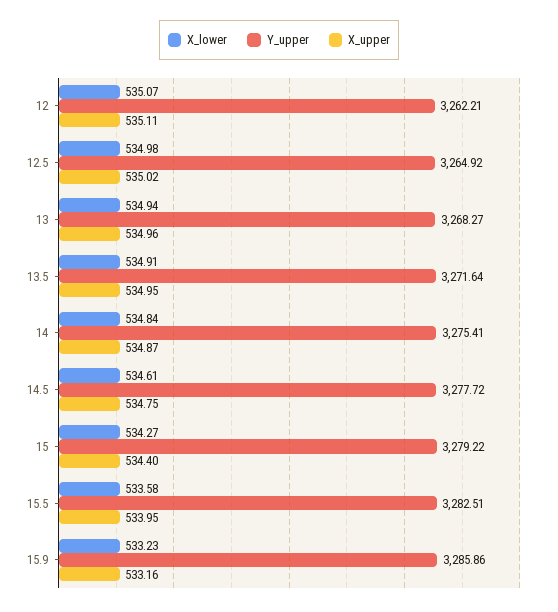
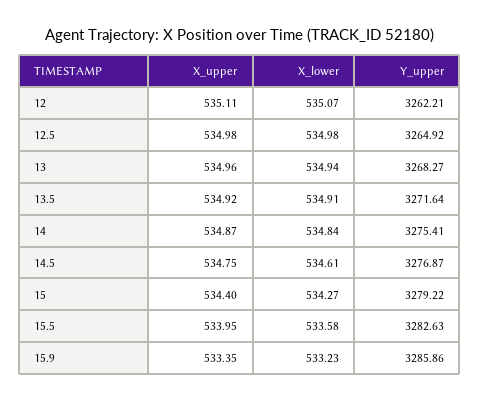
  {
    "X_lower": {
      "12": 535.07,
      "12.5": 534.98,
      "13": 534.94,
      "13.5": 534.91,
      "14": 534.84,
      "14.5": 534.61,
      "15": 534.27,
      "15.5": 533.58,
      "15.9": 533.23
    },
    "Y_upper": {
      "12": 3262.21,
      "12.5": 3264.92,
      "13": 3268.27,
      "13.5": 3271.64,
      "14": 3275.41,
-     "14.5": 3277.72,
+     "14.5": 3276.87,
      "15": 3279.22,
-     "15.5": 3282.51,
+     "15.5": 3282.63,
      "15.9": 3285.86
    },
    "X_upper": {
      "12": 535.11,
-     "12.5": 535.02,
+     "12.5": 534.98,
      "13": 534.96,
-     "13.5": 534.95,
+     "13.5": 534.92,
      "14": 534.87,
      "14.5": 534.75,
      "15": 534.4,
      "15.5": 533.95,
-     "15.9": 533.16
+     "15.9": 533.35
    }
  }

